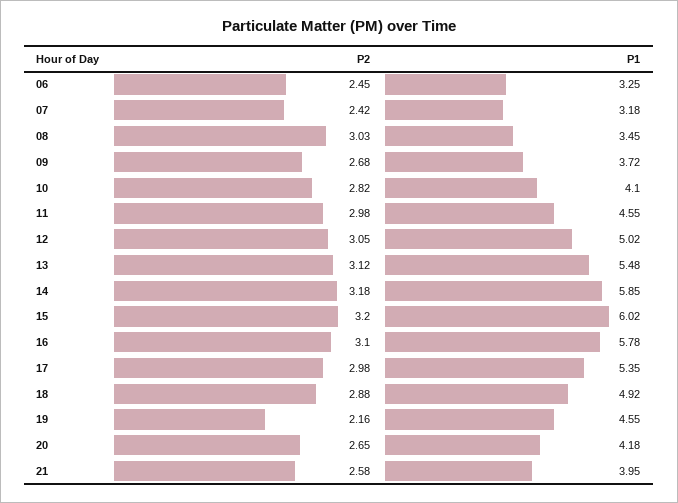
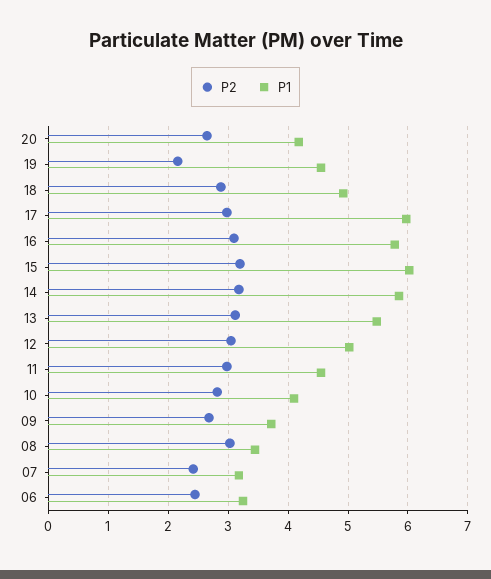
  {
    "P2": {
      "06": 2.45,
      "07": 2.42,
      "08": 3.03,
      "09": 2.68,
      "10": 2.82,
      "11": 2.98,
      "12": 3.05,
      "13": 3.12,
      "14": 3.18,
      "15": 3.2,
      "16": 3.1,
      "17": 2.98,
      "18": 2.88,
      "19": 2.16,
-     "20": 2.65,
+     "20": 2.65
-     "21": 2.58
    },
    "P1": {
      "06": 3.25,
      "07": 3.18,
      "08": 3.45,
      "09": 3.72,
      "10": 4.1,
      "11": 4.55,
      "12": 5.02,
      "13": 5.48,
      "14": 5.85,
      "15": 6.02,
      "16": 5.78,
-     "17": 5.35,
+     "17": 6,
      "18": 4.92,
      "19": 4.55,
-     "20": 4.18,
+     "20": 4.18
-     "21": 3.95
    }
  }

